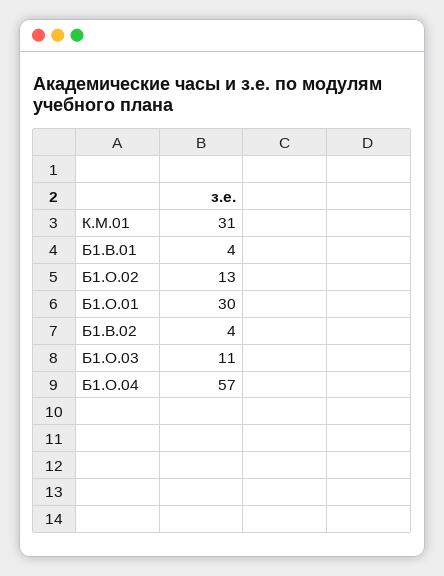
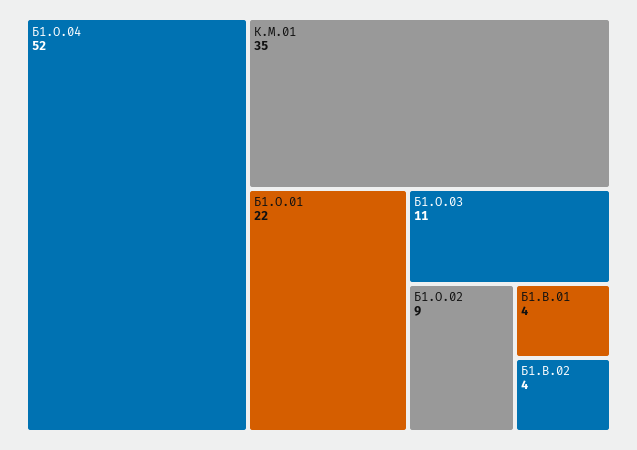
  {
-   "К.М.01": 31,
+   "К.М.01": 35,
    "Б1.В.01": 4,
-   "Б1.О.02": 13,
+   "Б1.О.02": 9,
-   "Б1.О.01": 30,
+   "Б1.О.01": 22,
    "Б1.В.02": 4,
    "Б1.О.03": 11,
-   "Б1.О.04": 57
+   "Б1.О.04": 52
  }

